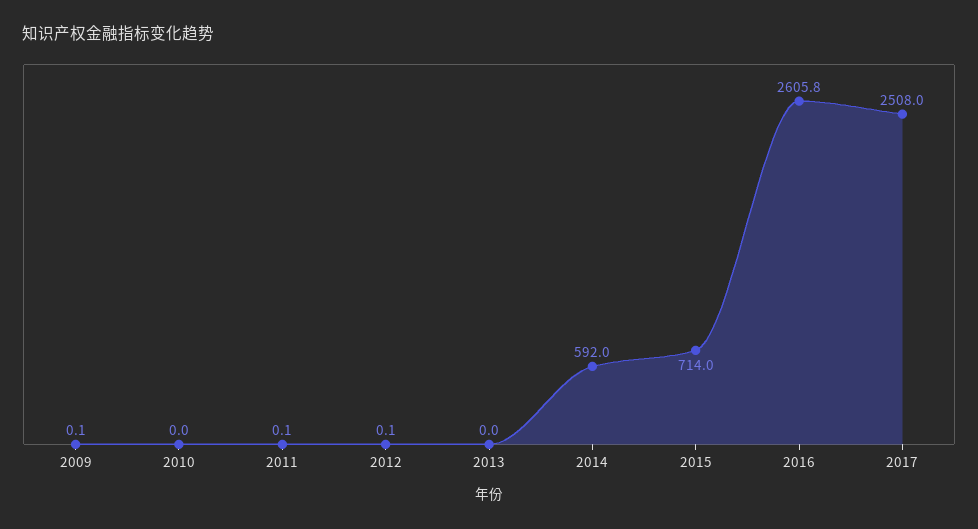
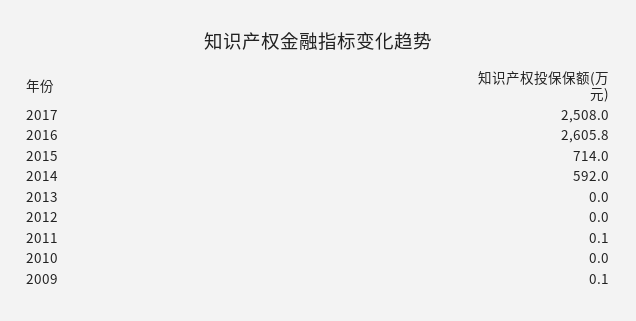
  {
    "2009": 0.1,
    "2010": 0,
    "2011": 0.1,
-   "2012": 0.1,
+   "2012": 0,
    "2013": 0,
    "2014": 592,
    "2015": 714,
    "2016": 2605.8,
    "2017": 2508
  }

